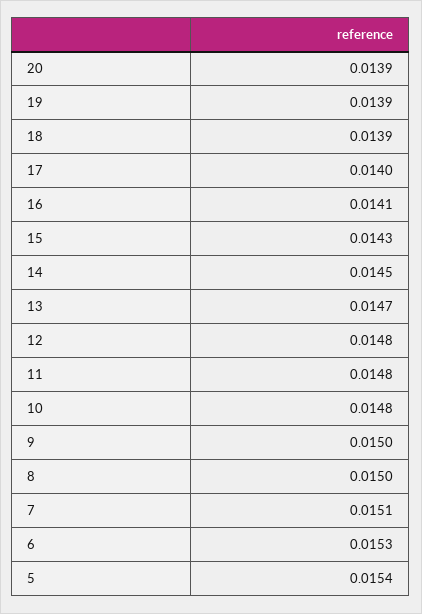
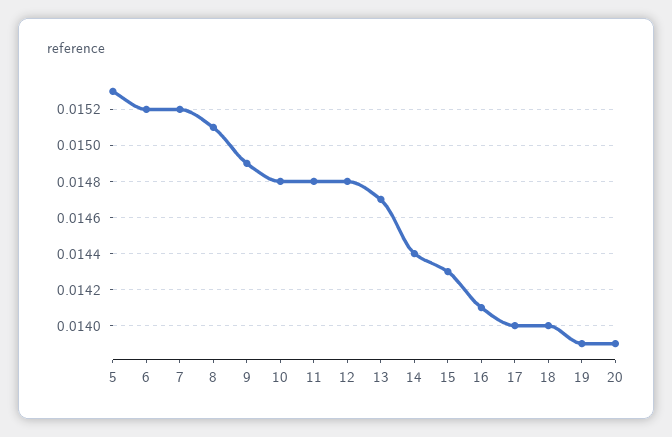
  {
    "20": 0.0139,
    "19": 0.0139,
-   "18": 0.0139,
+   "18": 0.014,
    "17": 0.014,
    "16": 0.0141,
    "15": 0.0143,
-   "14": 0.0145,
+   "14": 0.0144,
    "13": 0.0147,
    "12": 0.0148,
    "11": 0.0148,
    "10": 0.0148,
-   "9": 0.015,
+   "9": 0.0149,
-   "8": 0.015,
+   "8": 0.0151,
-   "7": 0.0151,
+   "7": 0.0152,
-   "6": 0.0153,
+   "6": 0.0152,
-   "5": 0.0154
+   "5": 0.0153
  }

